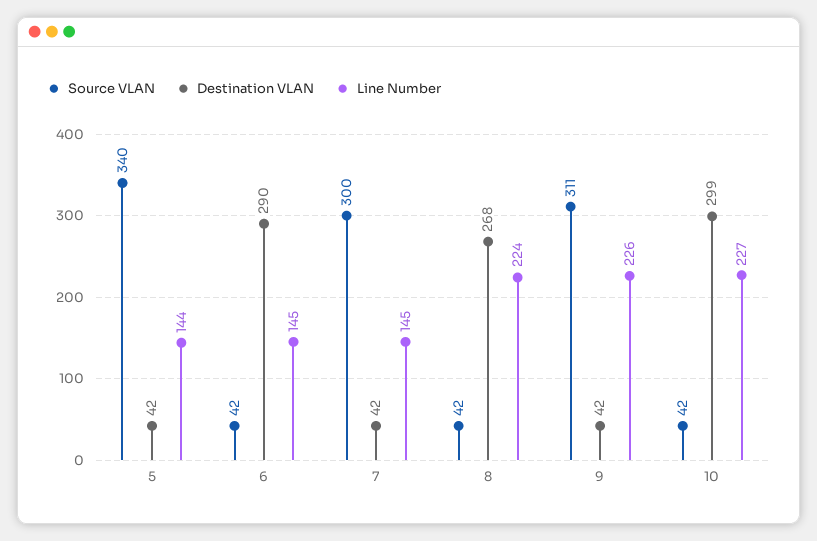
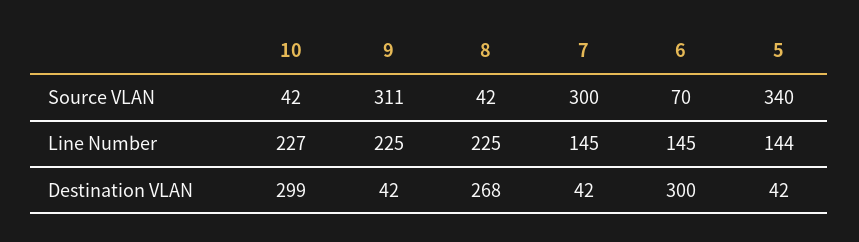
  {
    "Source VLAN": {
      "5": 340,
-     "6": 42,
+     "6": 70,
      "7": 300,
      "8": 42,
      "9": 311,
      "10": 42
    },
    "Destination VLAN": {
      "5": 42,
-     "6": 290,
+     "6": 300,
      "7": 42,
      "8": 268,
      "9": 42,
      "10": 299
    },
    "Line Number": {
      "5": 144,
      "6": 145,
      "7": 145,
-     "8": 224,
+     "8": 225,
-     "9": 226,
+     "9": 225,
      "10": 227
    }
  }

